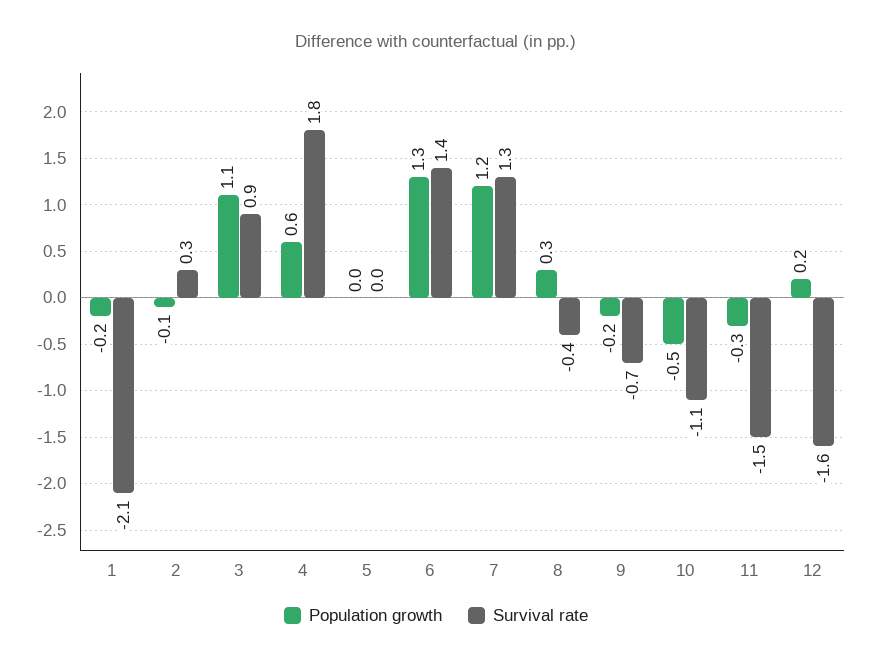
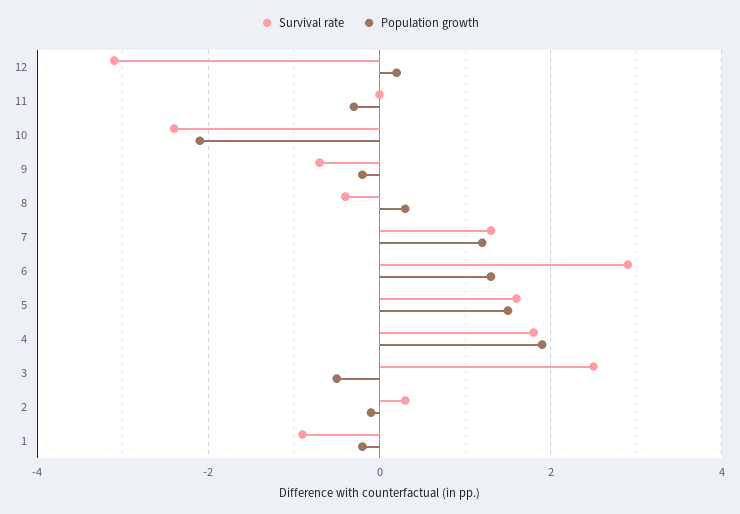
  {
    "Population growth": {
      "1": -0.2,
      "2": -0.1,
-     "3": 1.1,
+     "3": -0.5,
-     "4": 0.6,
+     "4": 2,
-     "5": 0,
+     "5": 1.5,
      "6": 1.3,
      "7": 1.2,
      "8": 0.3,
      "9": -0.2,
-     "10": -0.5,
+     "10": -2,
      "11": -0.3,
      "12": 0.2
    },
    "Survival rate": {
-     "1": -2.1,
+     "1": -1,
      "2": 0.3,
-     "3": 0.9,
+     "3": 2.5,
      "4": 1.8,
-     "5": 0,
+     "5": 1.5,
-     "6": 1.4,
+     "6": 3,
      "7": 1.3,
      "8": -0.4,
      "9": -0.7,
-     "10": -1.1,
+     "10": -2.5,
-     "11": -1.5,
+     "11": 0,
-     "12": -1.6
+     "12": -3
    }
  }

